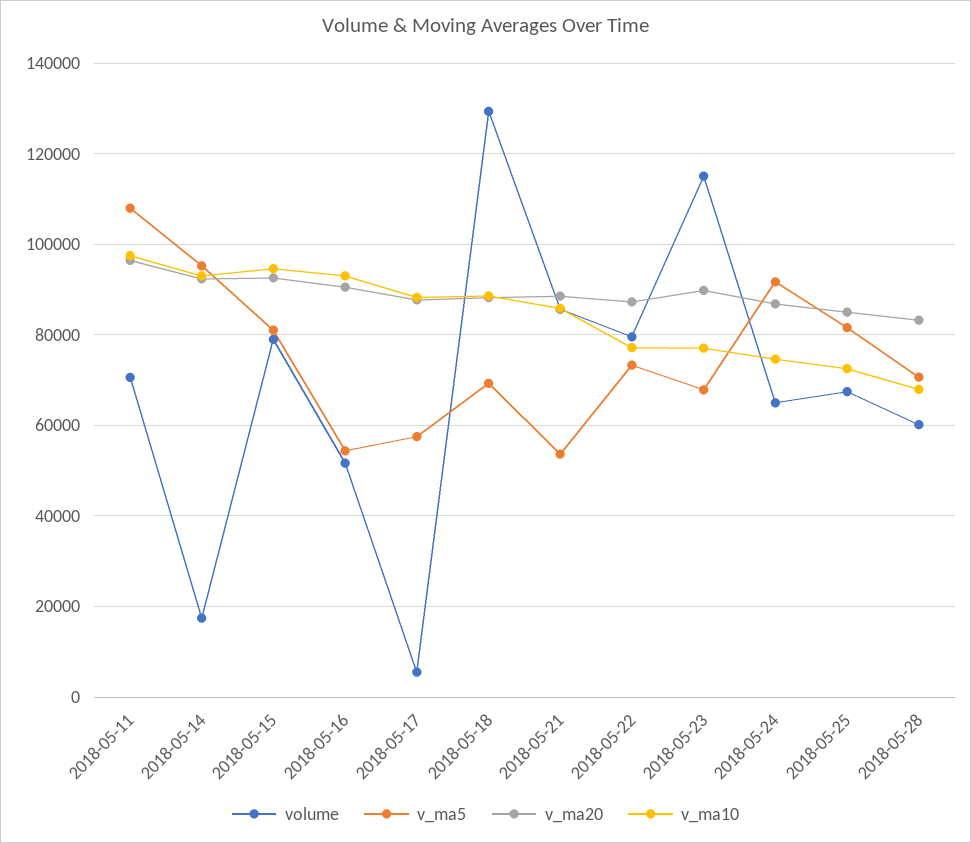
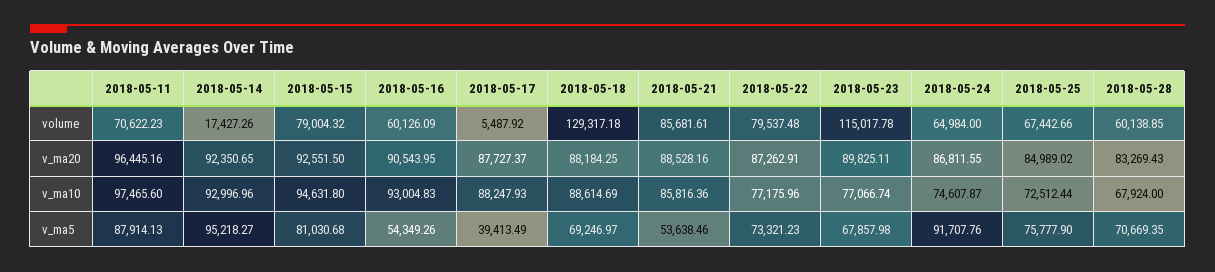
  {
    "volume": {
      "2018-05-11": 70622.23,
      "2018-05-14": 17427.26,
      "2018-05-15": 79004.32,
-     "2018-05-16": 52000,
+     "2018-05-16": 60126.09,
      "2018-05-17": 5487.92,
      "2018-05-18": 129317.18,
      "2018-05-21": 85681.61,
      "2018-05-22": 79537.48,
      "2018-05-23": 115017.78,
      "2018-05-24": 64984,
      "2018-05-25": 67442.66,
      "2018-05-28": 60138.85
    },
    "v_ma5": {
-     "2018-05-11": 108000,
+     "2018-05-11": 87914.13,
      "2018-05-14": 95218.27,
      "2018-05-15": 81030.68,
      "2018-05-16": 54349.26,
-     "2018-05-17": 58000,
+     "2018-05-17": 39413.49,
      "2018-05-18": 69246.97,
      "2018-05-21": 53638.46,
      "2018-05-22": 73321.23,
      "2018-05-23": 67857.98,
      "2018-05-24": 91707.76,
-     "2018-05-25": 82000,
+     "2018-05-25": 75777.9,
      "2018-05-28": 70669.35
    },
    "v_ma20": {
      "2018-05-11": 96445.16,
      "2018-05-14": 92350.65,
      "2018-05-15": 92551.5,
      "2018-05-16": 90543.95,
      "2018-05-17": 87727.37,
      "2018-05-18": 88184.25,
      "2018-05-21": 88528.16,
      "2018-05-22": 87262.91,
      "2018-05-23": 89825.11,
      "2018-05-24": 86811.55,
      "2018-05-25": 84989.02,
      "2018-05-28": 83269.43
    },
    "v_ma10": {
      "2018-05-11": 97465.6,
      "2018-05-14": 92996.96,
      "2018-05-15": 94631.8,
      "2018-05-16": 93004.83,
      "2018-05-17": 88247.93,
      "2018-05-18": 88614.69,
      "2018-05-21": 85816.36,
      "2018-05-22": 77175.96,
      "2018-05-23": 77066.74,
      "2018-05-24": 74607.87,
      "2018-05-25": 72512.44,
      "2018-05-28": 67924
    }
  }

